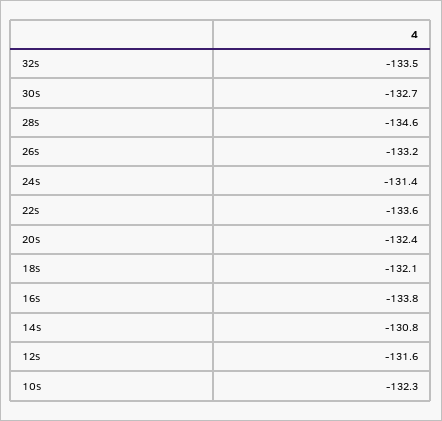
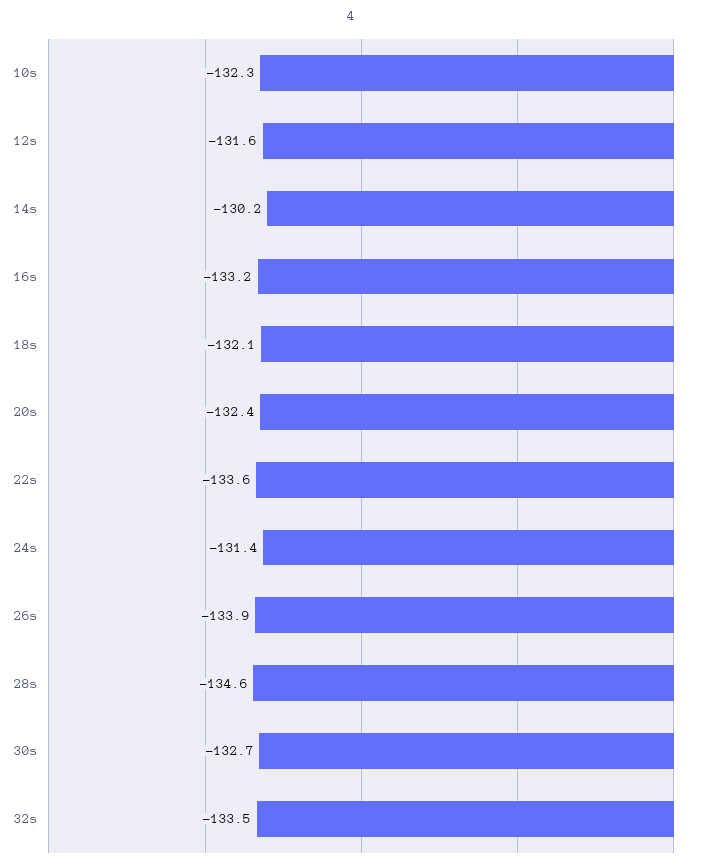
  {
    "32s": -133.5,
    "30s": -132.7,
    "28s": -134.6,
-   "26s": -133.2,
+   "26s": -133.9,
    "24s": -131.4,
    "22s": -133.6,
    "20s": -132.4,
    "18s": -132.1,
-   "16s": -133.8,
+   "16s": -133.2,
-   "14s": -130.8,
+   "14s": -130.2,
    "12s": -131.6,
    "10s": -132.3
  }

